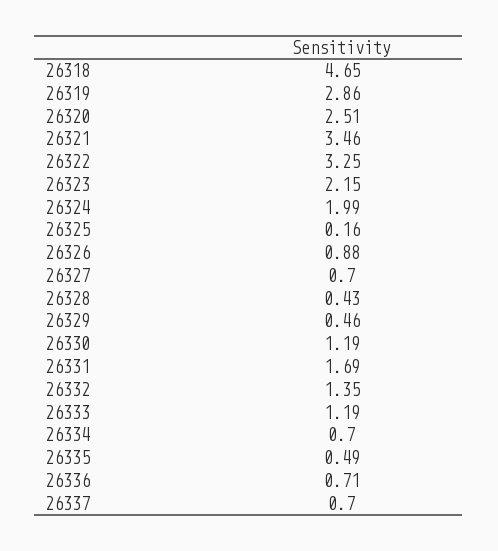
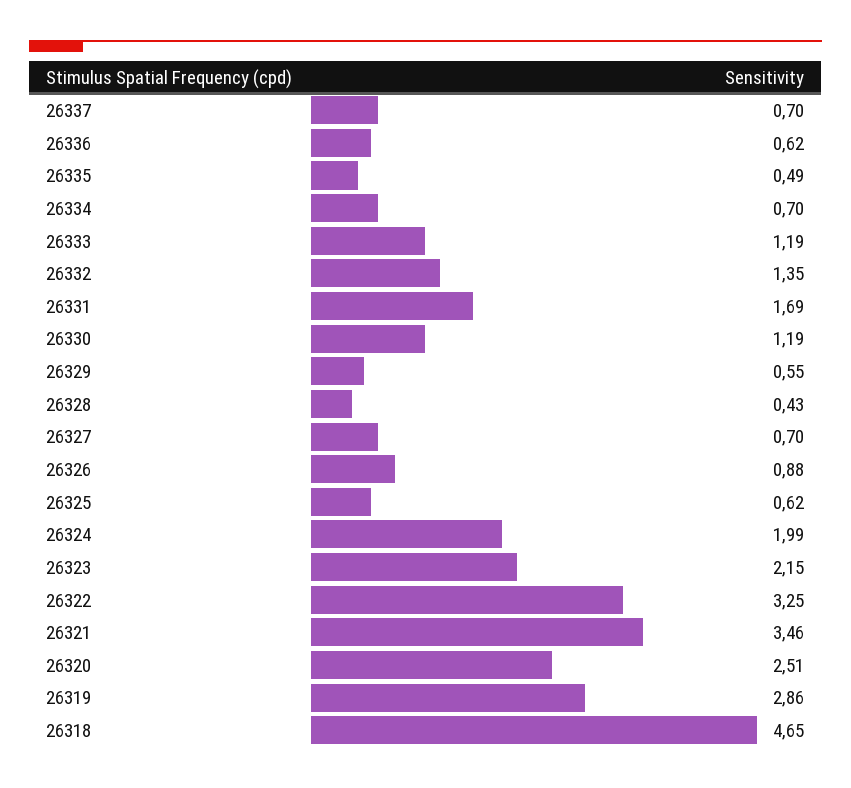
  {
    "26318": 4.65,
    "26319": 2.86,
    "26320": 2.51,
    "26321": 3.46,
    "26322": 3.25,
    "26323": 2.15,
    "26324": 1.99,
-   "26325": 0.16,
+   "26325": 0.62,
    "26326": 0.88,
    "26327": 0.7,
    "26328": 0.43,
-   "26329": 0.46,
+   "26329": 0.55,
    "26330": 1.19,
    "26331": 1.69,
    "26332": 1.35,
    "26333": 1.19,
    "26334": 0.7,
    "26335": 0.49,
-   "26336": 0.71,
+   "26336": 0.62,
    "26337": 0.7
  }

